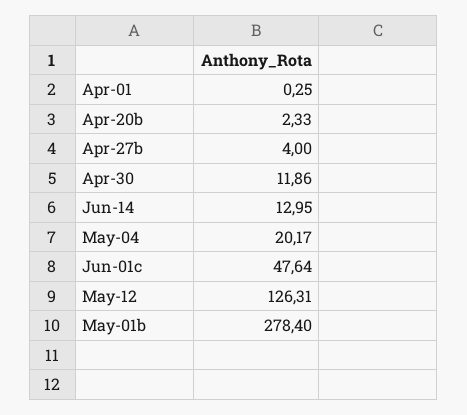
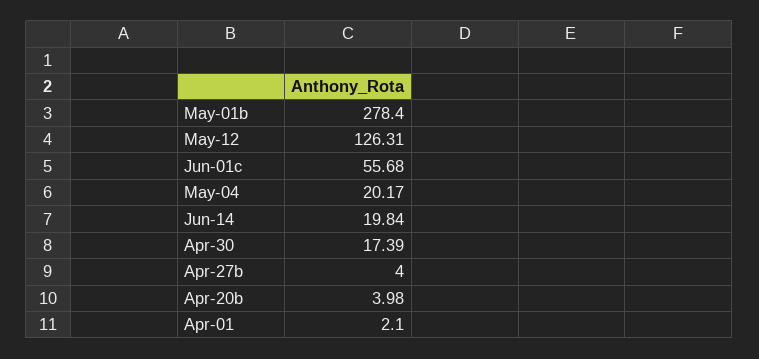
  {
-   "Apr-01": 0.25,
+   "Apr-01": 2.1,
-   "Apr-20b": 2.33,
+   "Apr-20b": 3.98,
    "Apr-27b": 4,
-   "Apr-30": 11.86,
+   "Apr-30": 17.39,
-   "Jun-14": 12.95,
+   "Jun-14": 19.84,
    "May-04": 20.17,
-   "Jun-01c": 47.64,
+   "Jun-01c": 55.68,
    "May-12": 126.31,
    "May-01b": 278.4
  }

